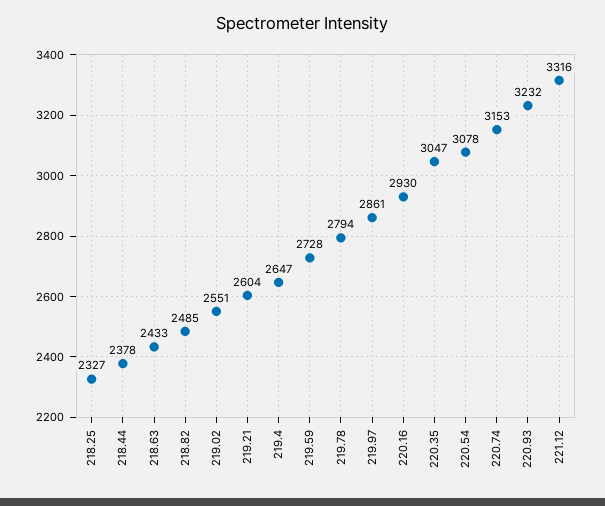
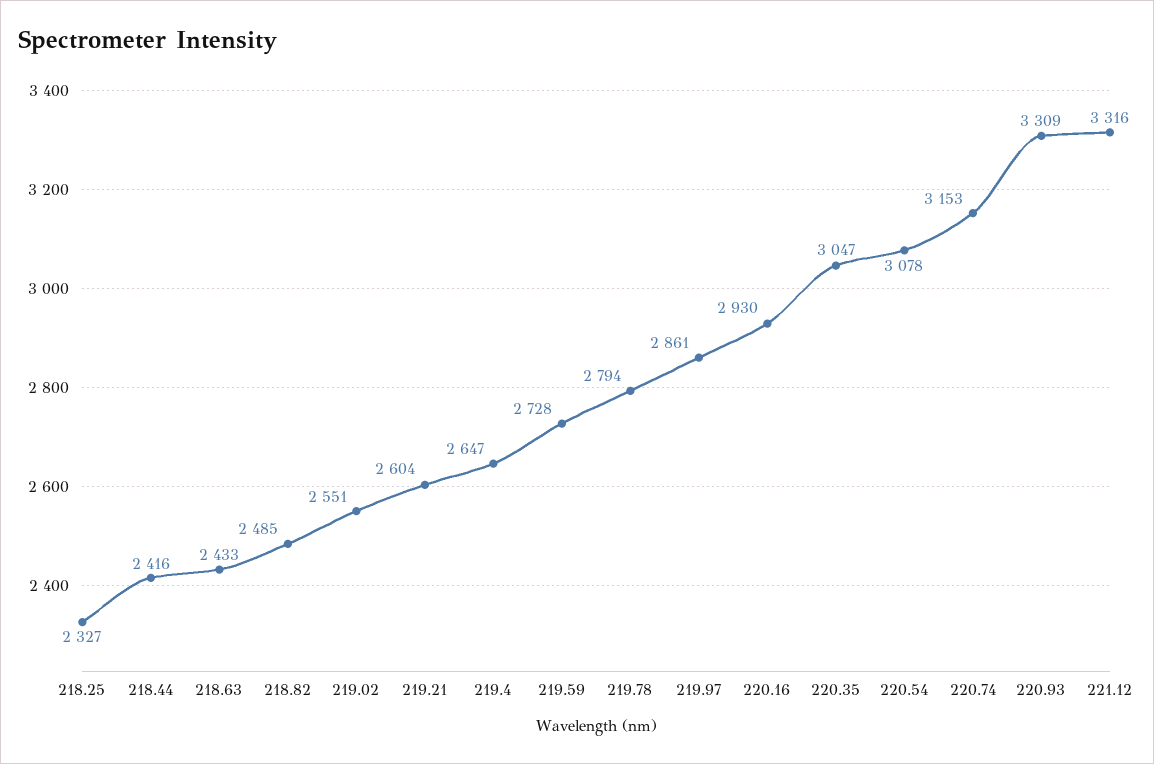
  {
    "218.25": 2327,
-   "218.44": 2378,
+   "218.44": 2416,
    "218.63": 2433,
    "218.82": 2485,
    "219.02": 2551,
    "219.21": 2604,
    "219.4": 2647,
    "219.59": 2728,
    "219.78": 2794,
    "219.97": 2861,
    "220.16": 2930,
    "220.35": 3047,
    "220.54": 3078,
    "220.74": 3153,
-   "220.93": 3232,
+   "220.93": 3309,
    "221.12": 3316
  }

